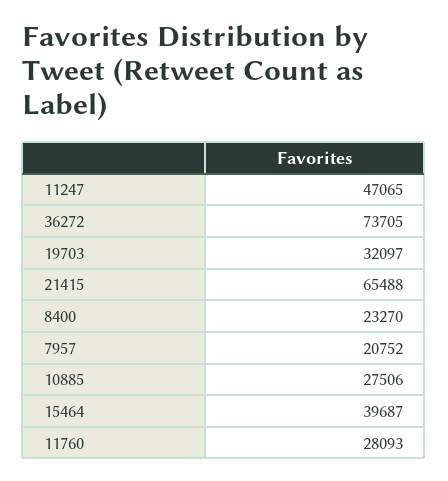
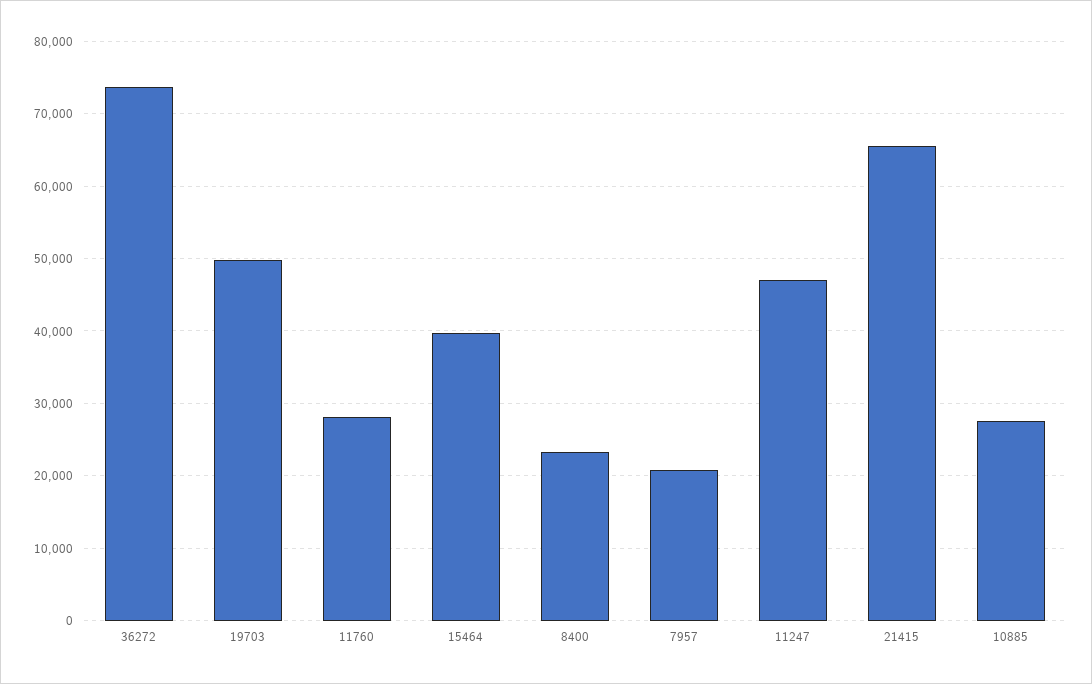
  {
    "11247": 47065,
    "36272": 73705,
-   "19703": 32097,
+   "19703": 50000,
    "21415": 65488,
    "8400": 23270,
    "7957": 20752,
    "10885": 27506,
    "15464": 39687,
    "11760": 28093
  }

